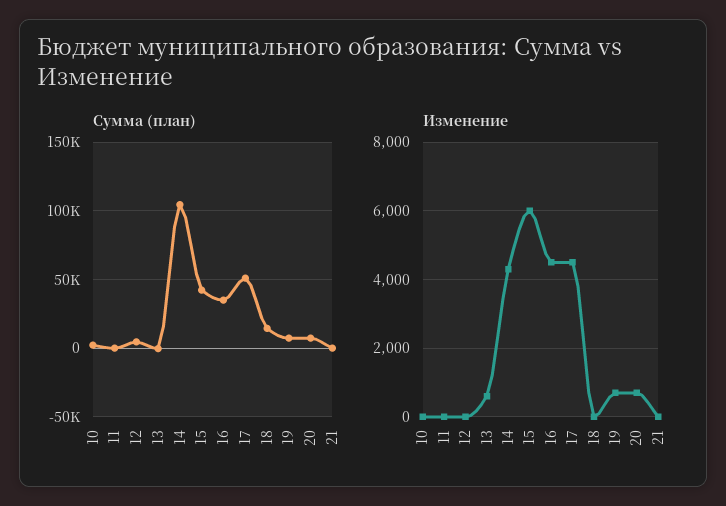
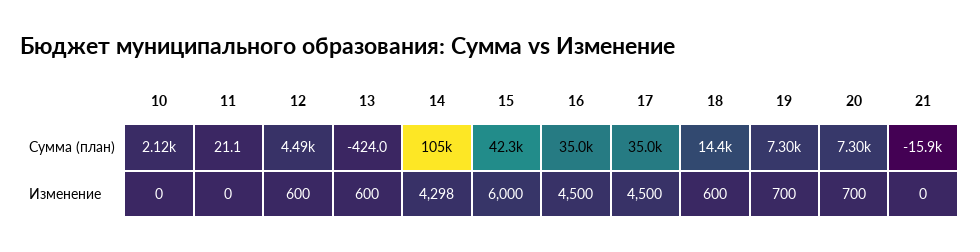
  {
    "Сумма (план)": {
      "10": 2120,
      "11": 21.1,
      "12": 4490,
      "13": -424,
      "14": 105000,
      "15": 42300,
      "16": 35000,
-     "17": 50000,
+     "17": 35000,
      "18": 14400,
      "19": 7300,
      "20": 7300,
-     "21": 0
+     "21": -15900
    },
    "Изменение": {
      "10": 0,
      "11": 0,
-     "12": 0,
+     "12": 600,
      "13": 600,
      "14": 4298,
      "15": 6000,
      "16": 4500,
      "17": 4500,
-     "18": 0,
+     "18": 600,
      "19": 700,
      "20": 700,
      "21": 0
    }
  }

